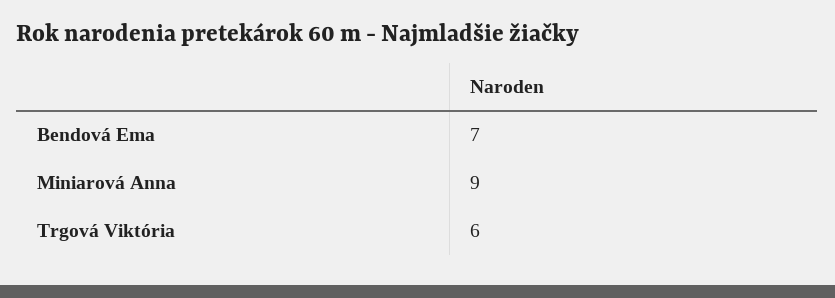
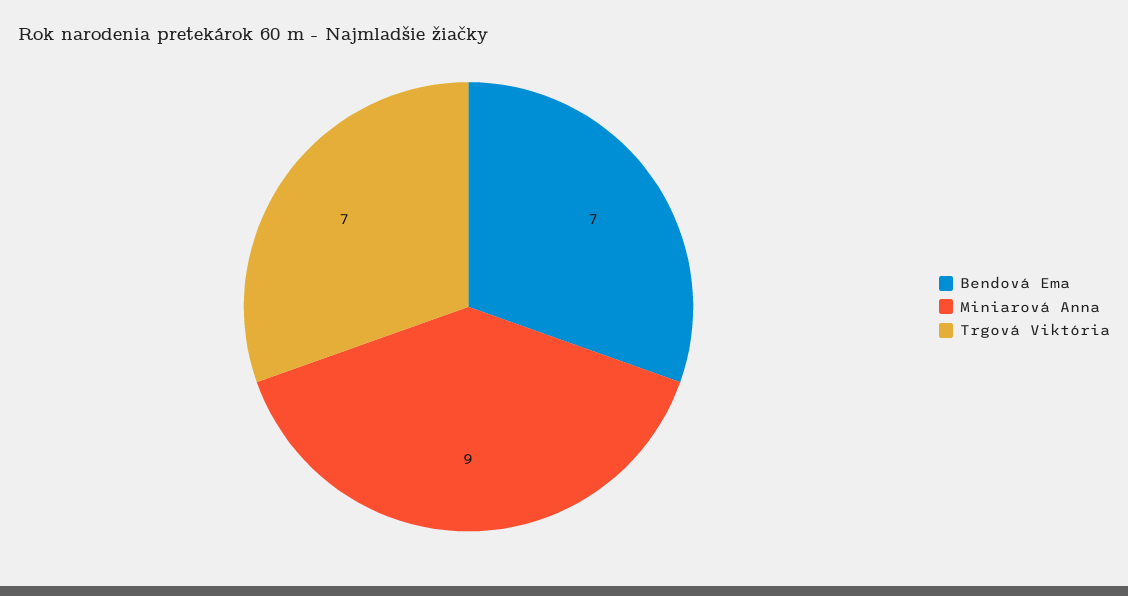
  {
    "Bendová Ema": 7,
    "Miniarová Anna": 9,
-   "Trgová Viktória": 6
+   "Trgová Viktória": 7
  }

